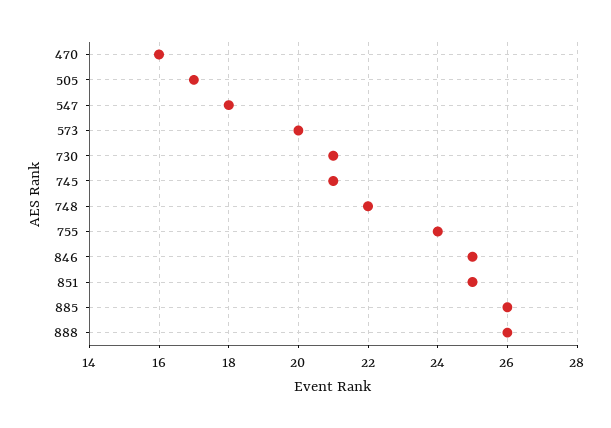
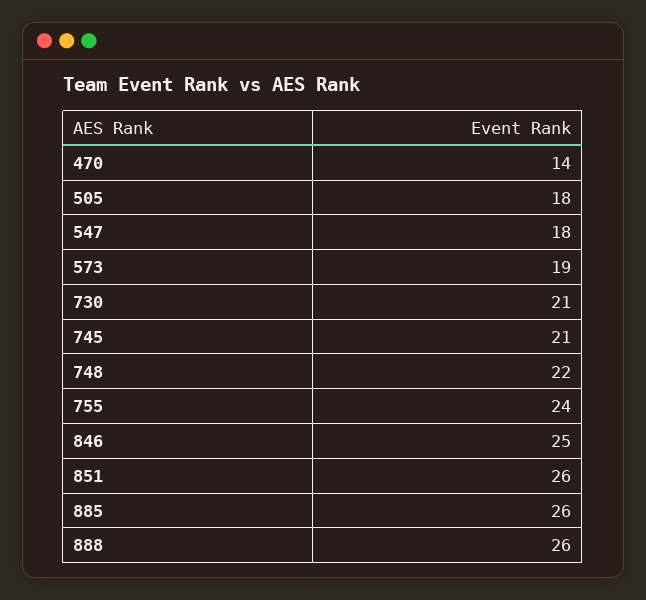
  {
-   "470": 16,
+   "470": 14,
-   "505": 17,
+   "505": 18,
    "547": 18,
-   "573": 20,
+   "573": 19,
    "730": 21,
    "745": 21,
    "748": 22,
    "755": 24,
    "846": 25,
-   "851": 25,
+   "851": 26,
    "885": 26,
    "888": 26
  }

